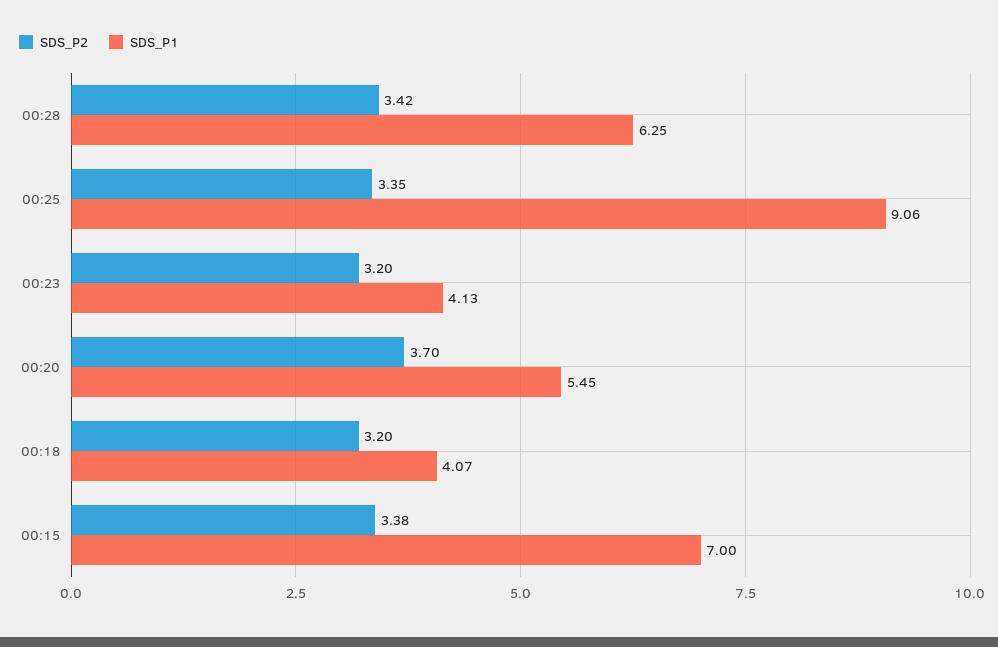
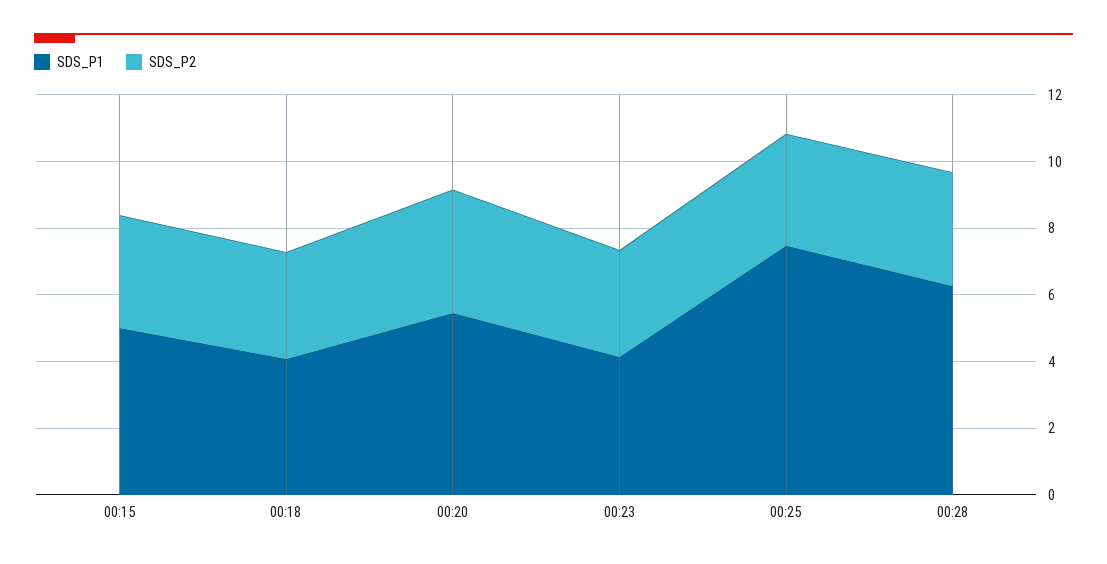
  {
    "SDS_P2": {
      "00:28": 3.42,
      "00:25": 3.35,
      "00:23": 3.2,
      "00:20": 3.7,
      "00:18": 3.2,
      "00:15": 3.38
    },
    "SDS_P1": {
      "00:28": 6.25,
-     "00:25": 9.06,
+     "00:25": 7.5,
      "00:23": 4.13,
      "00:20": 5.45,
      "00:18": 4.07,
-     "00:15": 7
+     "00:15": 5
    }
  }

